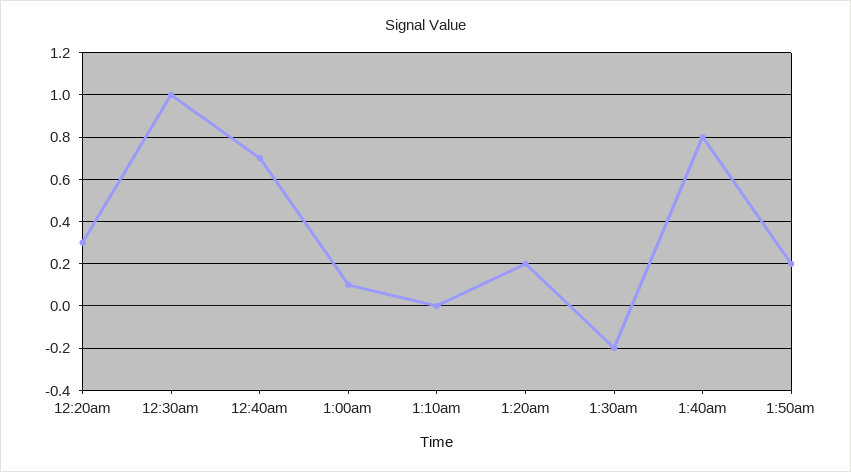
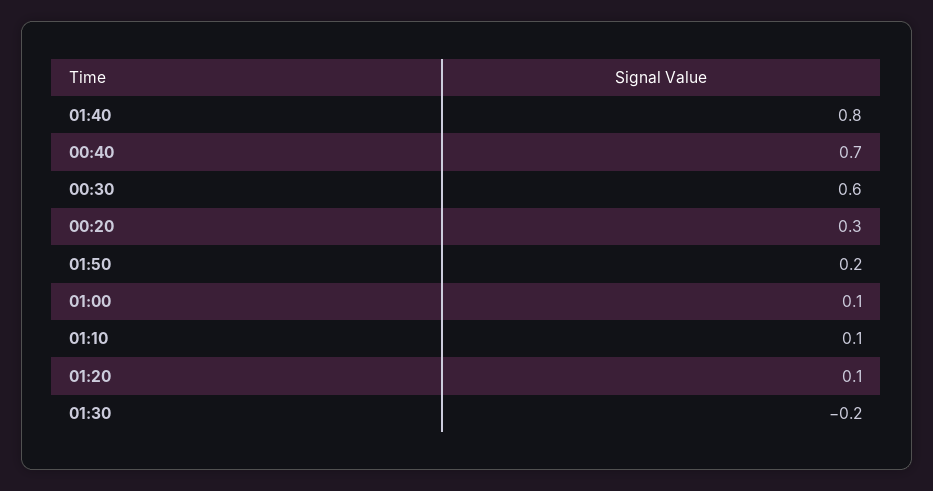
  {
    "12:20am": 0.3,
-   "12:30am": 1,
+   "12:30am": 0.6,
    "12:40am": 0.7,
    "1:00am": 0.1,
-   "1:10am": 0,
+   "1:10am": 0.1,
-   "1:20am": 0.2,
+   "1:20am": 0.1,
    "1:30am": -0.2,
    "1:40am": 0.8,
    "1:50am": 0.2
  }

